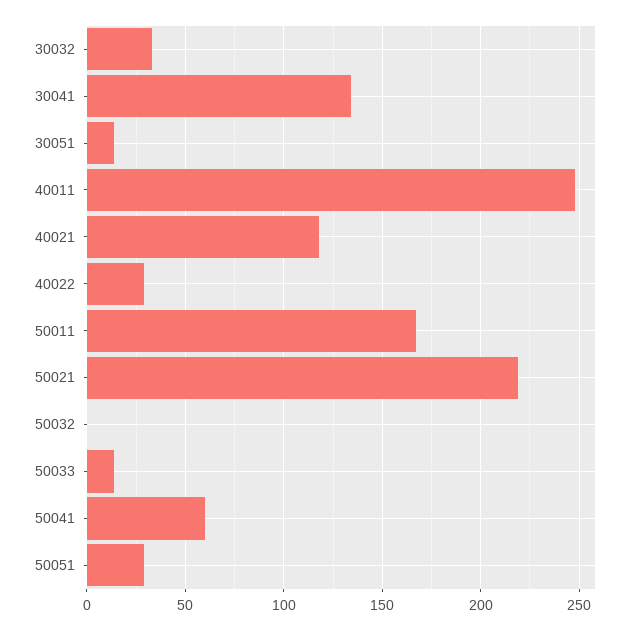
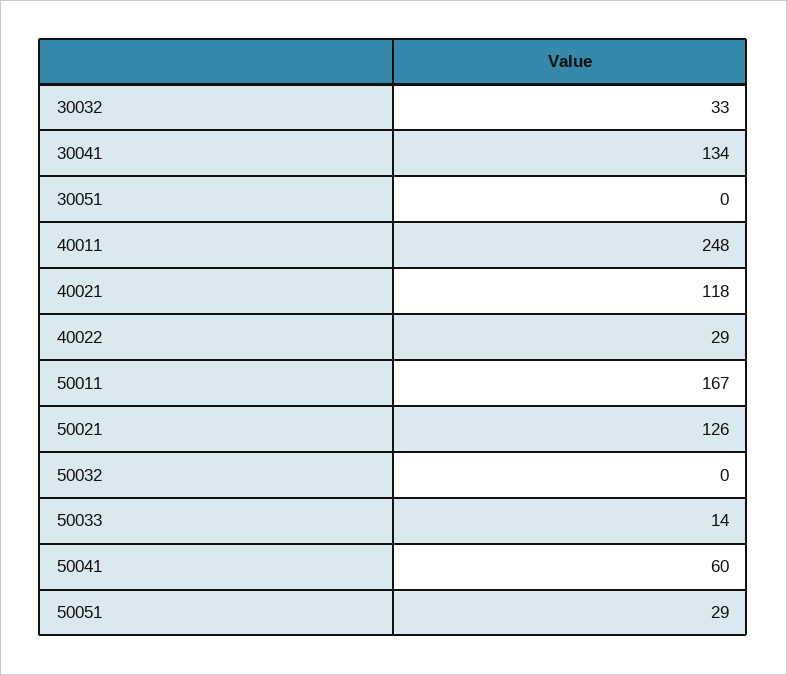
  {
    "30032": 33,
    "30041": 134,
-   "30051": 15,
+   "30051": 0,
    "40011": 248,
    "40021": 118,
    "40022": 29,
    "50011": 167,
-   "50021": 220,
+   "50021": 126,
    "50032": 0,
    "50033": 14,
    "50041": 60,
    "50051": 29
  }

